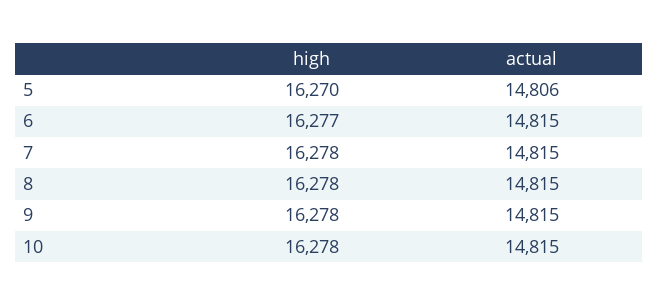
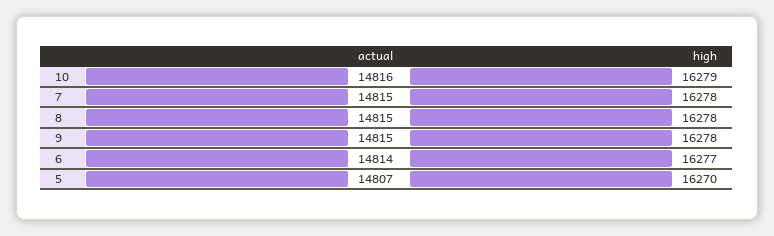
  {
    "high": {
      "5": 16270,
      "6": 16277,
      "7": 16278,
      "8": 16278,
      "9": 16278,
-     "10": 16278
+     "10": 16279
    },
    "actual": {
-     "5": 14806,
+     "5": 14807,
-     "6": 14815,
+     "6": 14814,
      "7": 14815,
      "8": 14815,
      "9": 14815,
-     "10": 14815
+     "10": 14816
    }
  }

